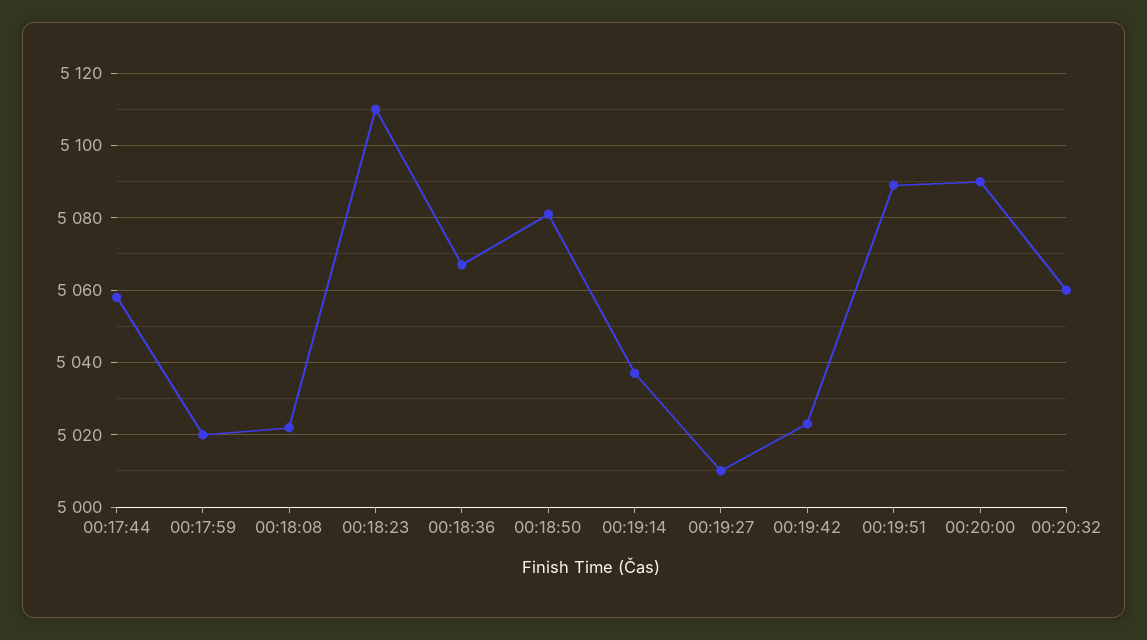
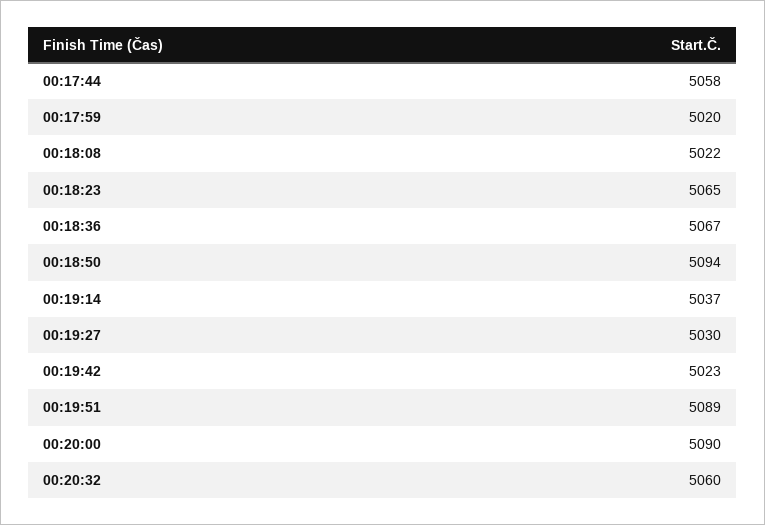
  {
    "00:17:44": 5058,
    "00:17:59": 5020,
    "00:18:08": 5022,
-   "00:18:23": 5110,
+   "00:18:23": 5065,
    "00:18:36": 5067,
-   "00:18:50": 5080,
+   "00:18:50": 5094,
    "00:19:14": 5037,
-   "00:19:27": 5010,
+   "00:19:27": 5030,
    "00:19:42": 5023,
    "00:19:51": 5089,
    "00:20:00": 5090,
    "00:20:32": 5060
  }

